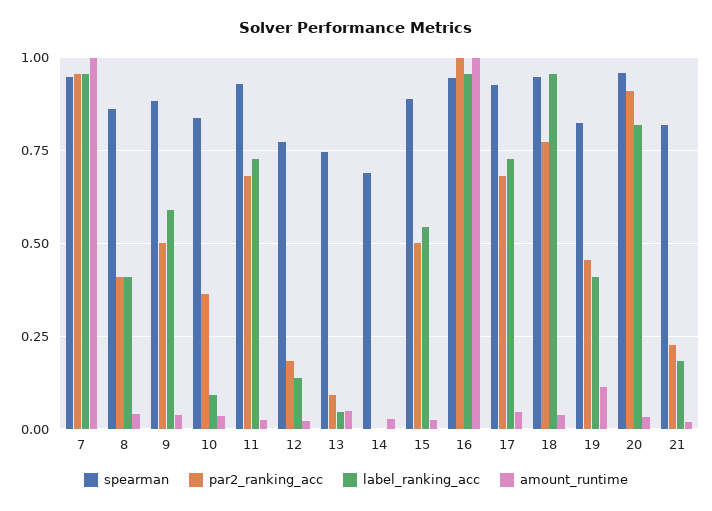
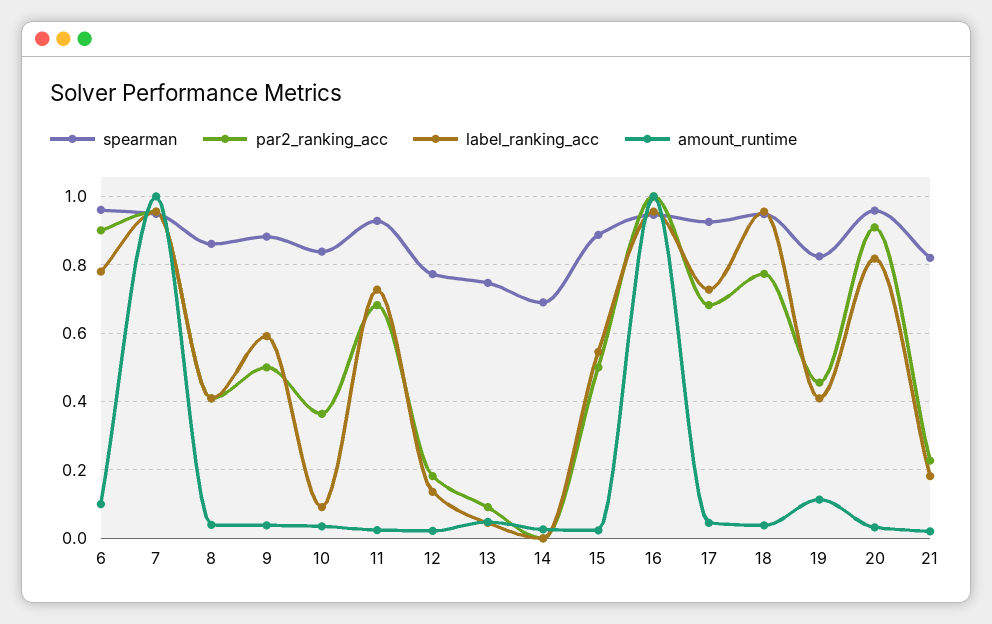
  {
    "spearman": {
      "7": 0.94,
      "8": 0.86,
      "9": 0.88,
      "10": 0.84,
      "11": 0.92,
      "12": 0.78,
      "13": 0.74,
      "14": 0.68,
      "15": 0.88,
      "16": 0.94,
      "17": 0.92,
      "18": 0.94,
      "19": 0.82,
      "20": 0.96,
-     "21": 0.82
+     "21": 0.82,
+     "6": 0.96
    },
    "par2_ranking_acc": {
      "7": 0.96,
      "8": 0.4,
      "9": 0.5,
      "10": 0.36,
      "11": 0.68,
      "12": 0.18,
      "13": 0.1,
      "14": 0,
      "15": 0.5,
      "16": 1,
      "17": 0.68,
      "18": 0.78,
      "19": 0.46,
      "20": 0.9,
-     "21": 0.22
+     "21": 0.22,
+     "6": 0.9
    },
    "label_ranking_acc": {
      "7": 0.96,
      "8": 0.4,
      "9": 0.6,
      "10": 0.1,
      "11": 0.72,
      "12": 0.14,
      "13": 0.04,
      "14": 0,
      "15": 0.54,
      "16": 0.96,
      "17": 0.72,
      "18": 0.96,
      "19": 0.4,
      "20": 0.82,
-     "21": 0.18
+     "21": 0.18,
+     "6": 0.78
    },
    "amount_runtime": {
      "7": 1,
      "8": 0.04,
      "9": 0.04,
      "10": 0.04,
      "11": 0.02,
      "12": 0.02,
      "13": 0.04,
      "14": 0.02,
      "15": 0.02,
      "16": 1,
      "17": 0.04,
      "18": 0.04,
      "19": 0.12,
      "20": 0.04,
-     "21": 0.02
+     "21": 0.02,
+     "6": 0.1
    }
  }

